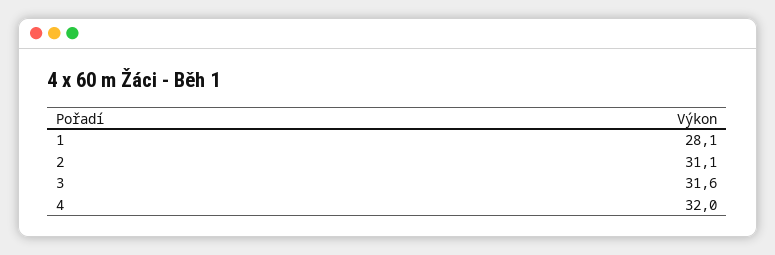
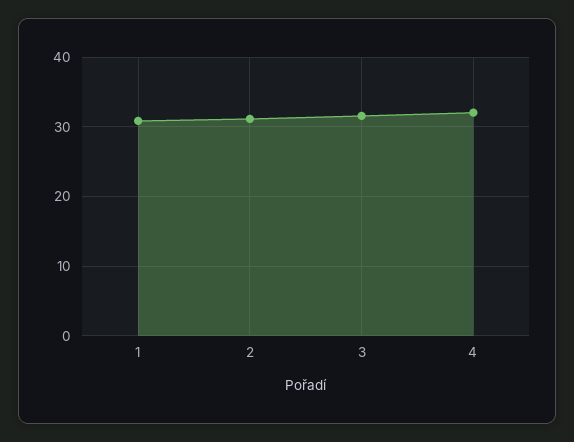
  {
-   "1": 28.1,
+   "1": 31,
    "2": 31.1,
    "3": 31.6,
    "4": 32
  }

